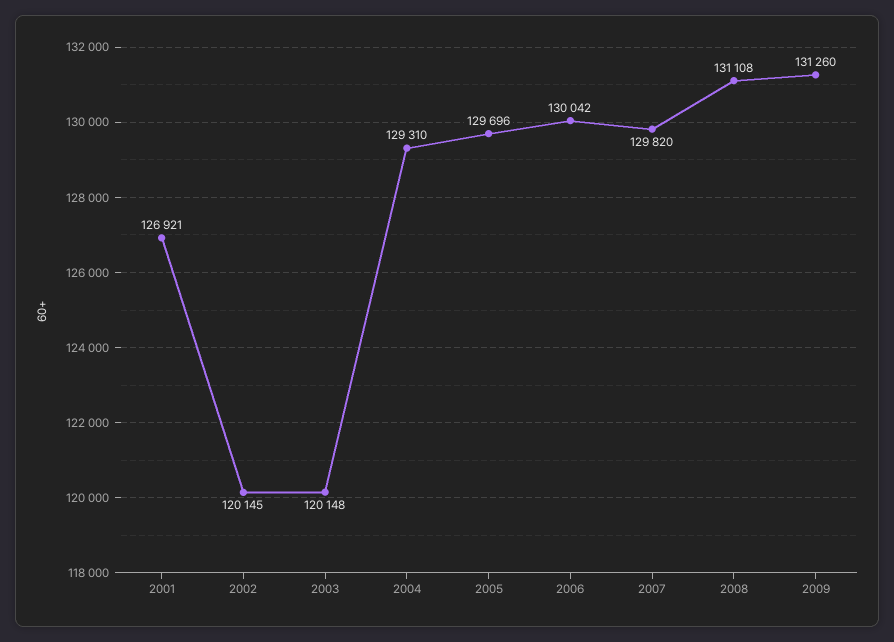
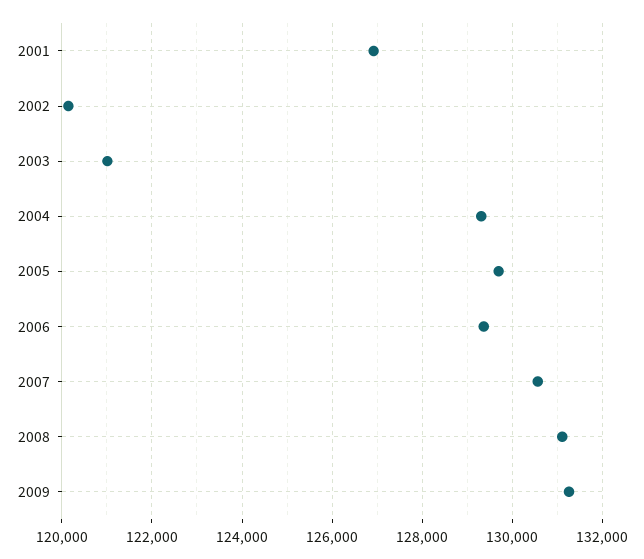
  {
    "2001": 126921,
    "2002": 120145,
-   "2003": 120148,
+   "2003": 121000,
    "2004": 129310,
    "2005": 129696,
-   "2006": 130042,
+   "2006": 129400,
-   "2007": 129820,
+   "2007": 130600,
    "2008": 131108,
    "2009": 131260
  }

